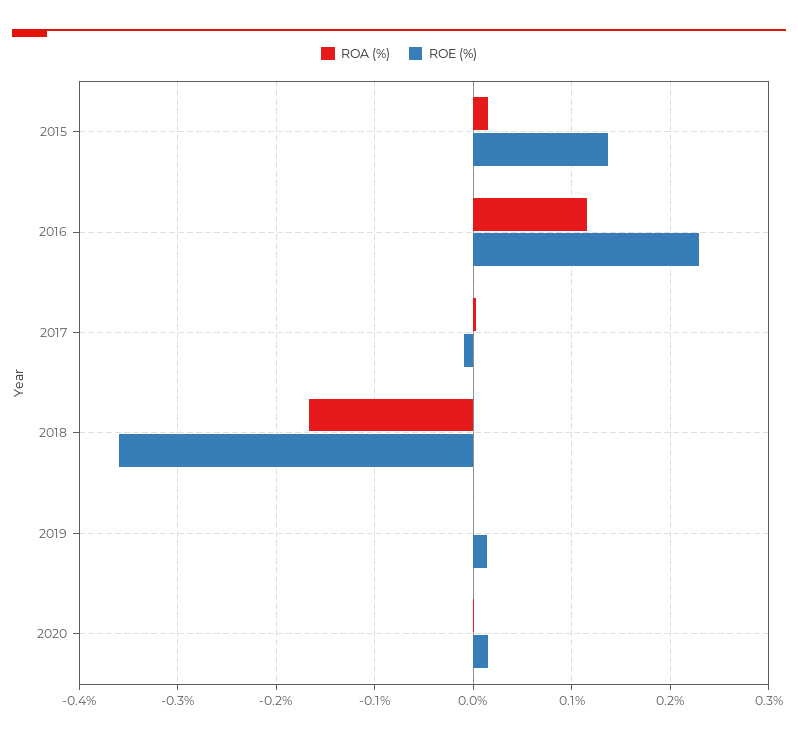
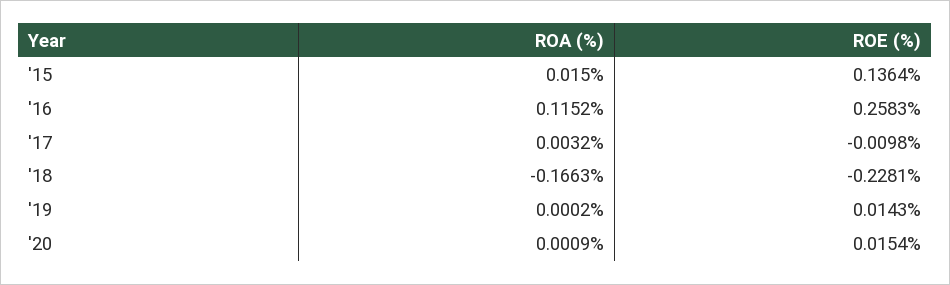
  {
    "ROA (%)": {
      "2015": 0.015,
      "2016": 0.1152,
      "2017": 0.0032,
      "2018": -0.1663,
      "2019": 0.0002,
      "2020": 0.0009
    },
    "ROE (%)": {
      "2015": 0.1364,
-     "2016": 0.23,
+     "2016": 0.2583,
      "2017": -0.0098,
-     "2018": -0.36,
+     "2018": -0.2281,
      "2019": 0.0143,
      "2020": 0.0154
    }
  }

